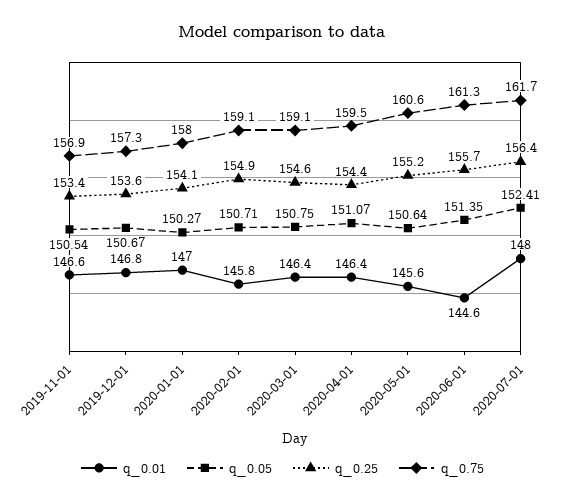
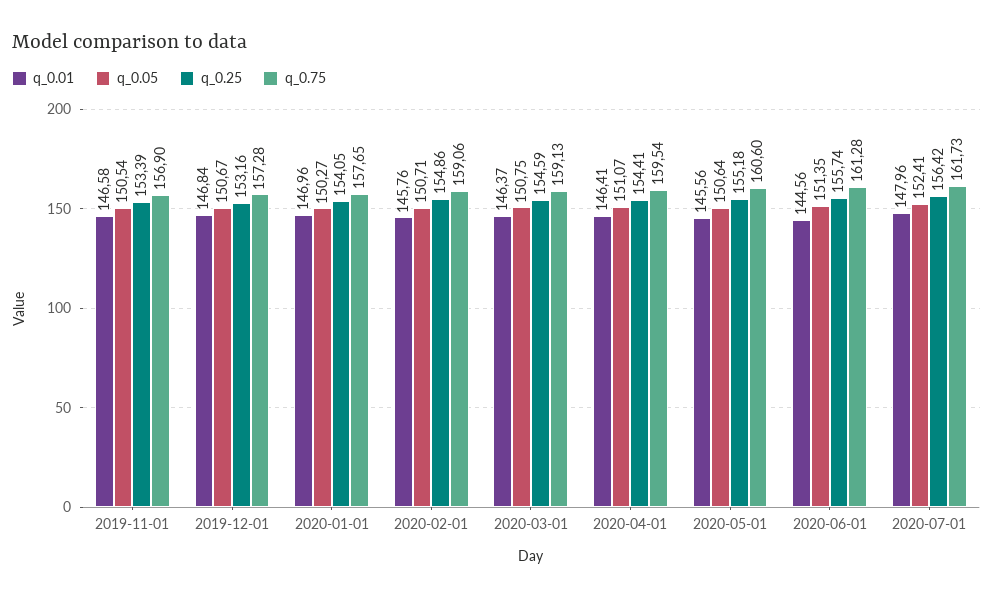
  {
    "q_0.01": {
      "2019-11-01": 146.58,
      "2019-12-01": 146.84,
      "2020-01-01": 146.96,
      "2020-02-01": 145.76,
      "2020-03-01": 146.37,
      "2020-04-01": 146.41,
      "2020-05-01": 145.56,
      "2020-06-01": 144.56,
      "2020-07-01": 147.96
    },
    "q_0.05": {
      "2019-11-01": 150.54,
      "2019-12-01": 150.67,
      "2020-01-01": 150.27,
      "2020-02-01": 150.71,
      "2020-03-01": 150.75,
      "2020-04-01": 151.07,
      "2020-05-01": 150.64,
      "2020-06-01": 151.35,
      "2020-07-01": 152.41
    },
    "q_0.25": {
      "2019-11-01": 153.39,
-     "2019-12-01": 153.6,
+     "2019-12-01": 153.16,
      "2020-01-01": 154.05,
      "2020-02-01": 154.86,
      "2020-03-01": 154.59,
      "2020-04-01": 154.41,
      "2020-05-01": 155.18,
      "2020-06-01": 155.74,
      "2020-07-01": 156.42
    },
    "q_0.75": {
      "2019-11-01": 156.9,
      "2019-12-01": 157.28,
-     "2020-01-01": 158,
+     "2020-01-01": 157.65,
      "2020-02-01": 159.06,
      "2020-03-01": 159.13,
      "2020-04-01": 159.54,
      "2020-05-01": 160.6,
      "2020-06-01": 161.28,
      "2020-07-01": 161.73
    }
  }

